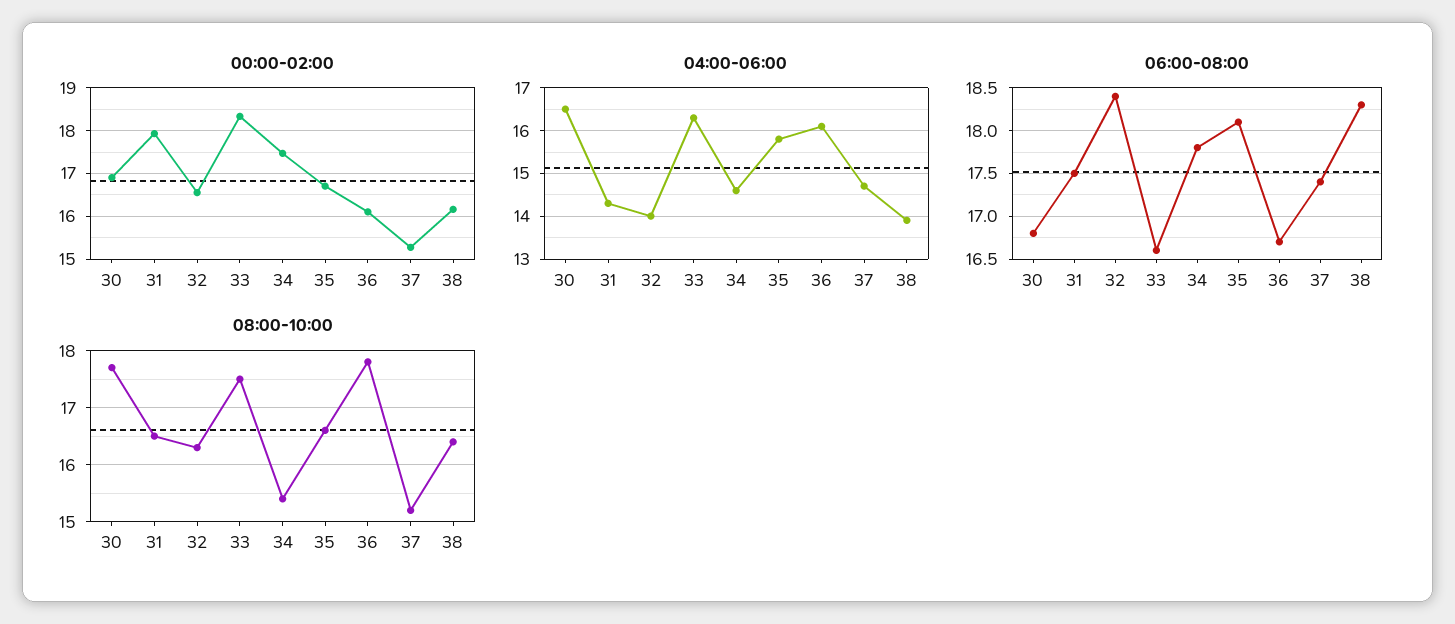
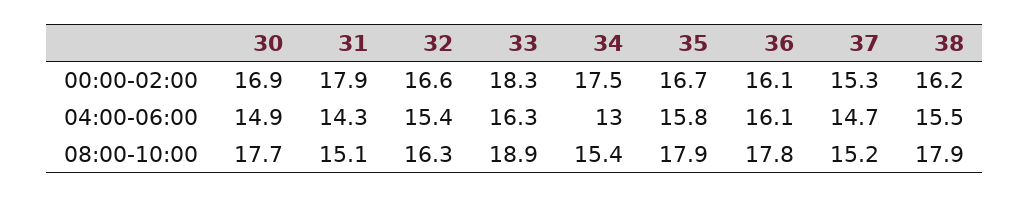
  {
    "00:00-02:00": {
      "30": 16.9,
      "31": 17.9,
      "32": 16.6,
      "33": 18.3,
      "34": 17.5,
      "35": 16.7,
      "36": 16.1,
      "37": 15.3,
      "38": 16.2
    },
    "04:00-06:00": {
-     "30": 16.5,
+     "30": 14.9,
      "31": 14.3,
-     "32": 14,
+     "32": 15.4,
      "33": 16.3,
-     "34": 14.5,
+     "34": 13,
      "35": 15.8,
      "36": 16.1,
      "37": 14.7,
-     "38": 14
+     "38": 15.5
    },
-   "06:00-08:00": {
-     "30": 16.8,
-     "31": 17.5,
-     "32": 18.4,
-     "33": 16.6,
-     "34": 17.8,
-     "35": 18.1,
-     "36": 16.7,
-     "37": 17.4,
-     "38": 18.3
-   },
    "08:00-10:00": {
      "30": 17.7,
-     "31": 16.5,
+     "31": 15.1,
      "32": 16.3,
-     "33": 17.5,
+     "33": 18.9,
      "34": 15.4,
-     "35": 16.5,
+     "35": 17.9,
      "36": 17.8,
      "37": 15.2,
-     "38": 16.5
+     "38": 17.9
    }
  }

